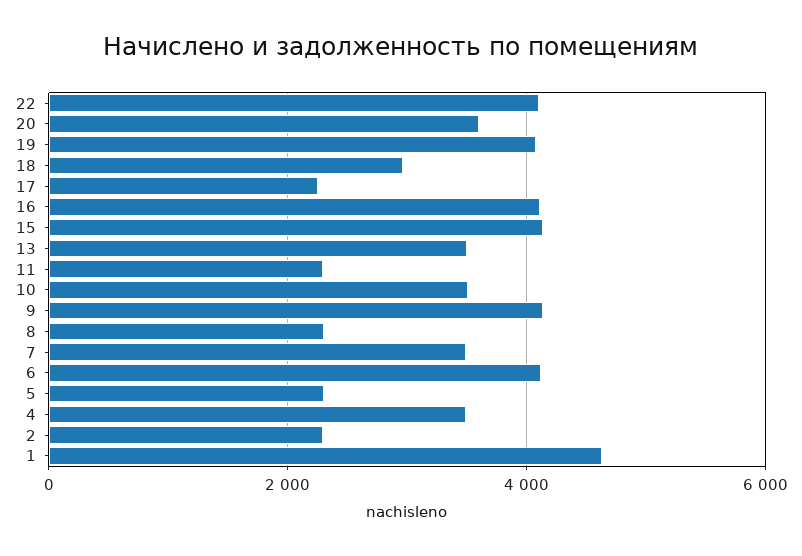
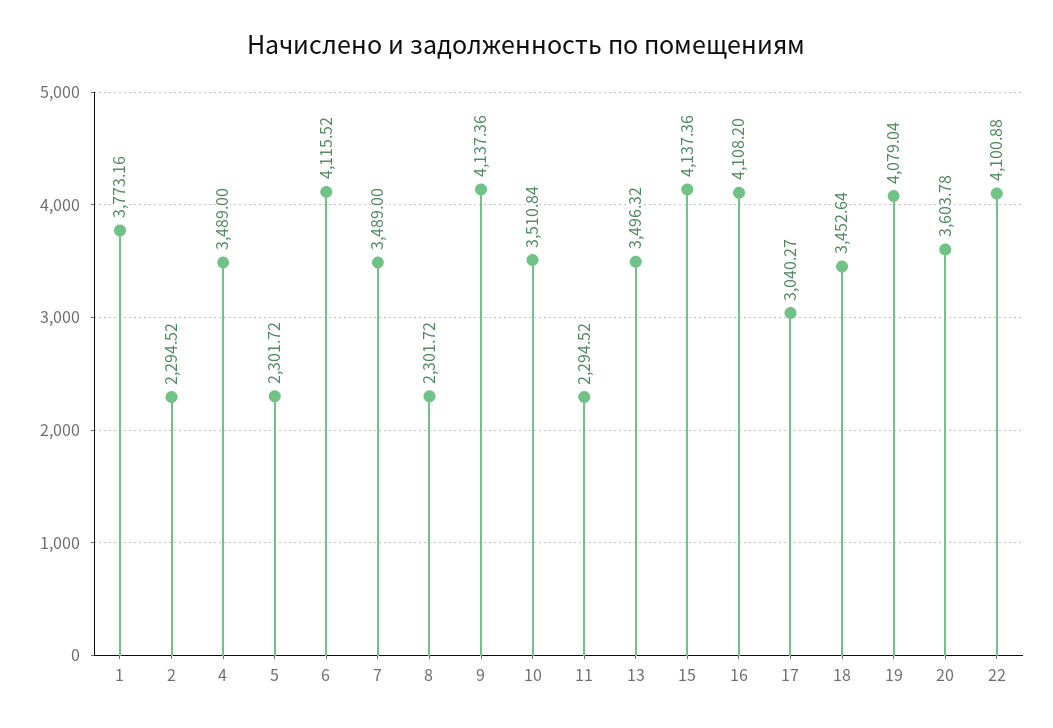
  {
    "22": 4100.88,
    "20": 3603.78,
    "19": 4079.04,
-   "18": 3000,
+   "18": 3452.64,
-   "17": 2200,
+   "17": 3040.27,
    "16": 4108.2,
    "15": 4137.36,
    "13": 3496.32,
    "11": 2294.52,
    "10": 3510.84,
    "9": 4137.36,
    "8": 2301.72,
    "7": 3489,
    "6": 4115.52,
    "5": 2301.72,
    "4": 3489,
    "2": 2294.52,
-   "1": 4600
+   "1": 3773.16
  }

